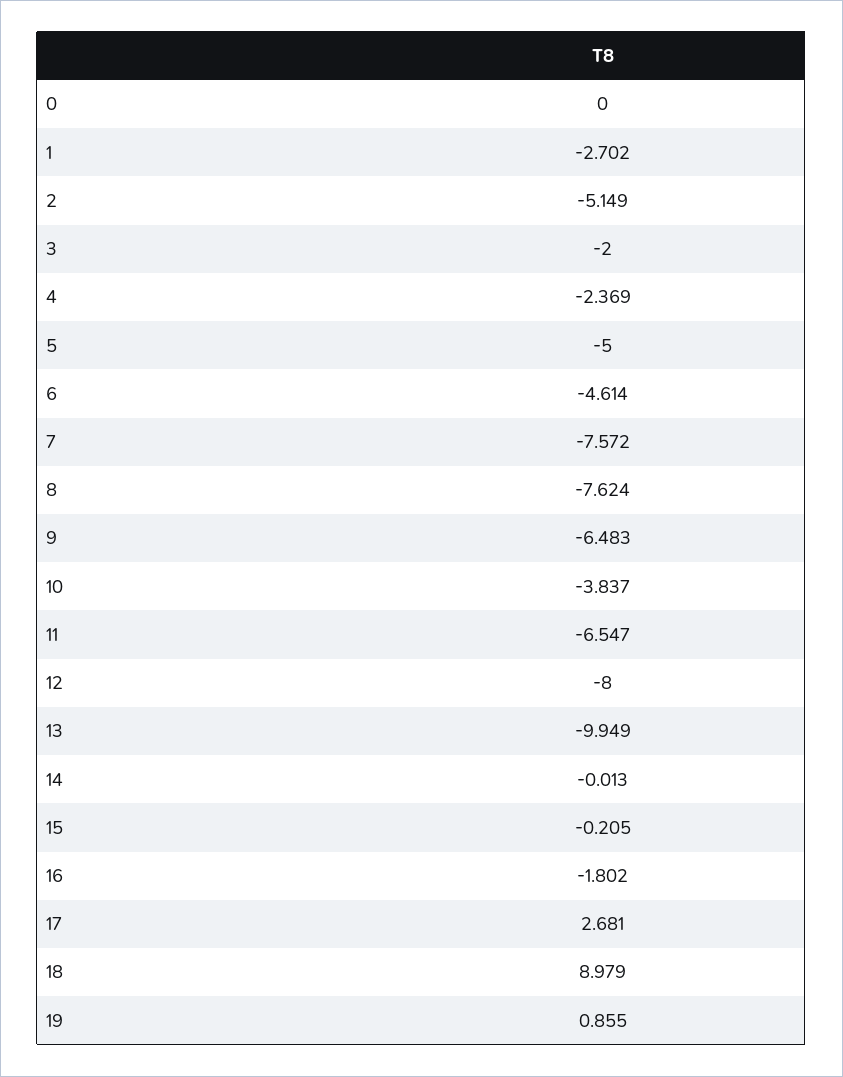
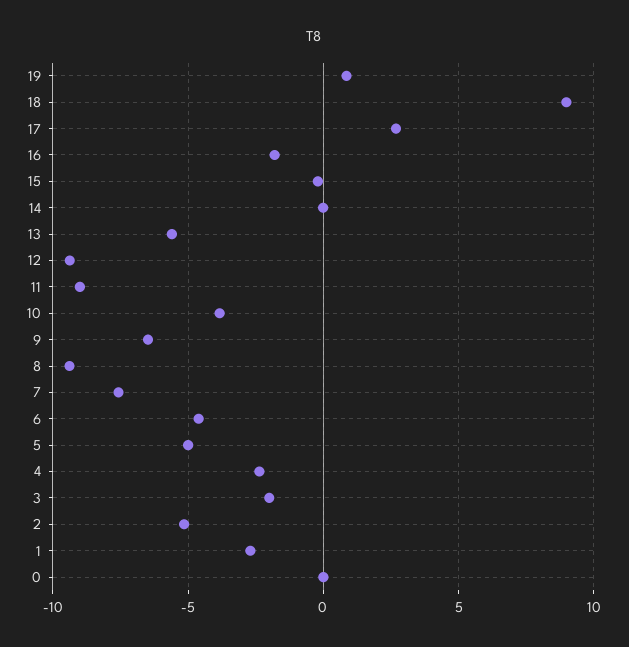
  {
    "0": 0,
    "1": -2.702,
    "2": -5.149,
    "3": -2,
    "4": -2.369,
    "5": -5,
    "6": -4.614,
    "7": -7.572,
-   "8": -7.624,
+   "8": -9.5,
    "9": -6.483,
    "10": -3.837,
-   "11": -6.547,
+   "11": -9,
-   "12": -8,
+   "12": -9.5,
-   "13": -9.949,
+   "13": -5.5,
    "14": -0.013,
    "15": -0.205,
    "16": -1.802,
    "17": 2.681,
    "18": 8.979,
    "19": 0.855
  }

